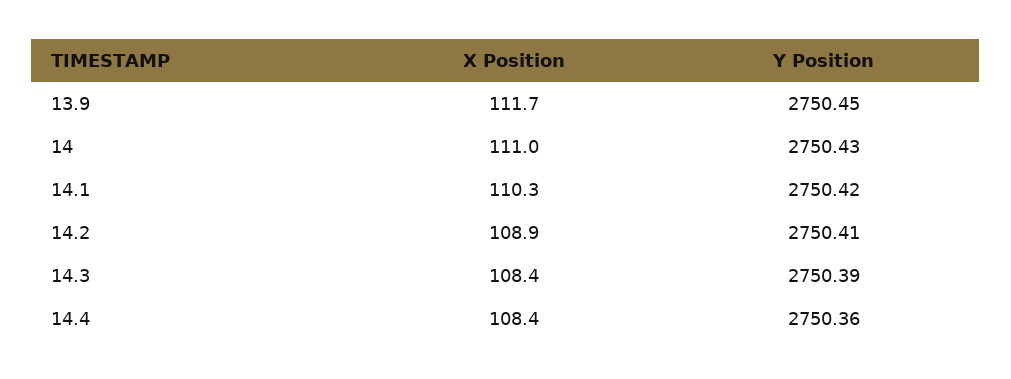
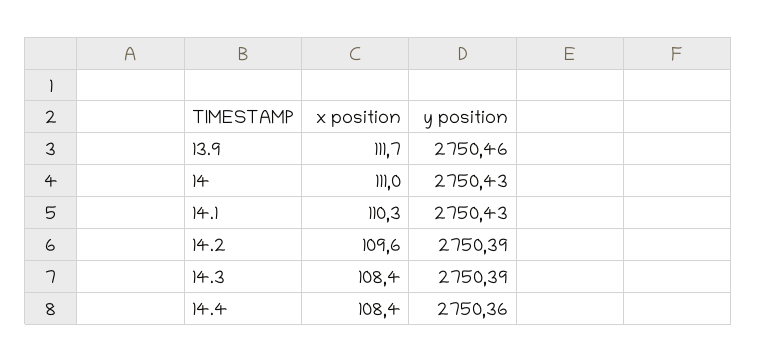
  {
    "X Position": {
      "13.9": 111.7,
      "14": 111,
      "14.1": 110.3,
-     "14.2": 108.9,
+     "14.2": 109.6,
      "14.3": 108.4,
      "14.4": 108.4
    },
    "Y Position": {
-     "13.9": 2750.45,
+     "13.9": 2750.46,
      "14": 2750.43,
-     "14.1": 2750.42,
+     "14.1": 2750.43,
-     "14.2": 2750.41,
+     "14.2": 2750.39,
      "14.3": 2750.39,
      "14.4": 2750.36
    }
  }

